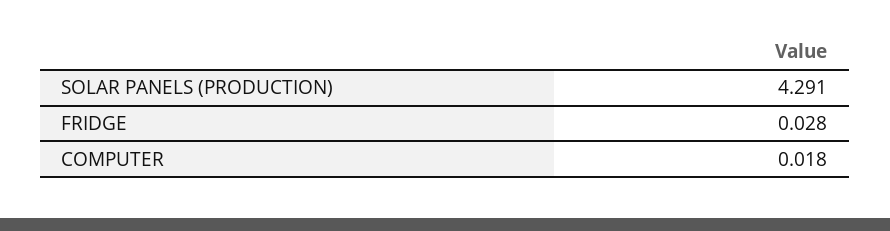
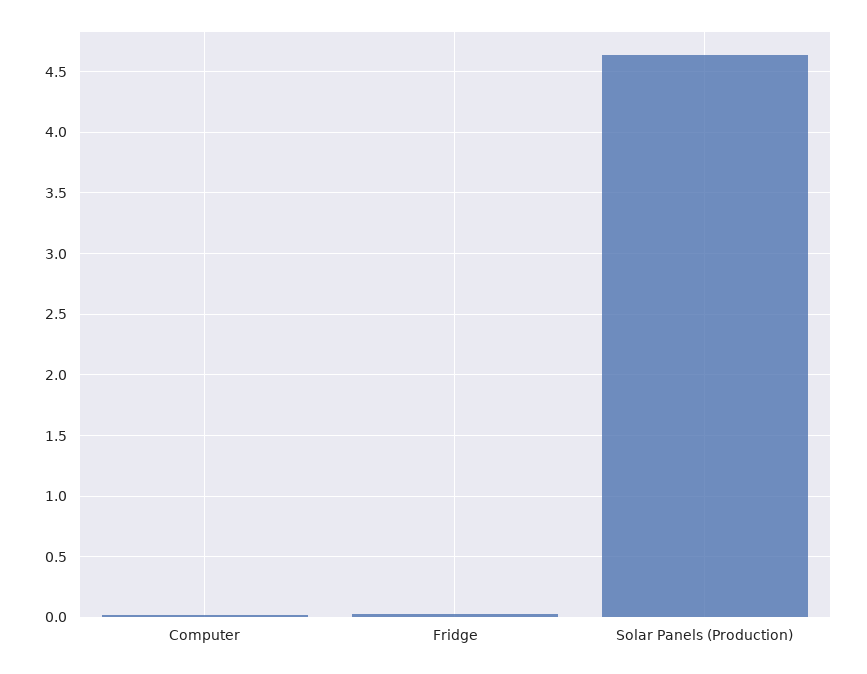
  {
-   "SOLAR PANELS (PRODUCTION)": 4.291,
+   "SOLAR PANELS (PRODUCTION)": 4.65,
    "FRIDGE": 0.028,
    "COMPUTER": 0.018
  }

